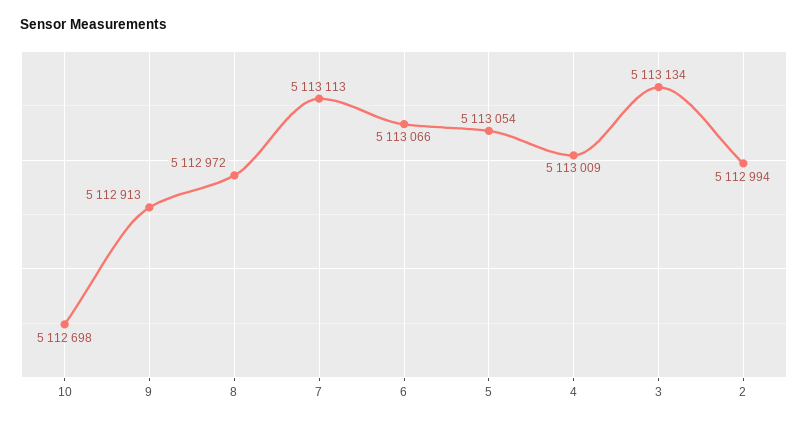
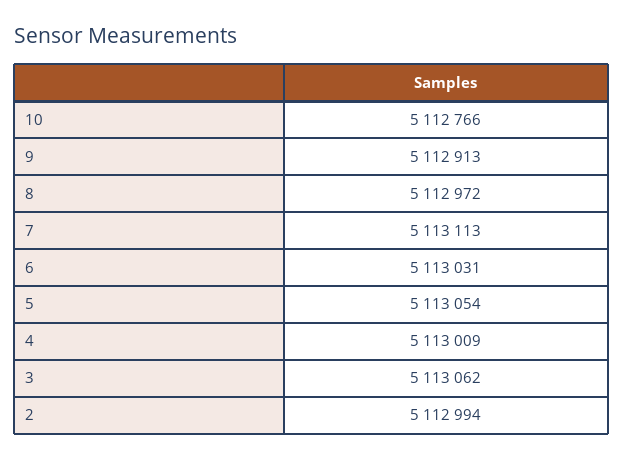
  {
-   "10": 5112698,
+   "10": 5112766,
    "9": 5112913,
    "8": 5112972,
    "7": 5113113,
-   "6": 5113066,
+   "6": 5113031,
    "5": 5113054,
    "4": 5113009,
-   "3": 5113134,
+   "3": 5113062,
    "2": 5112994
  }

